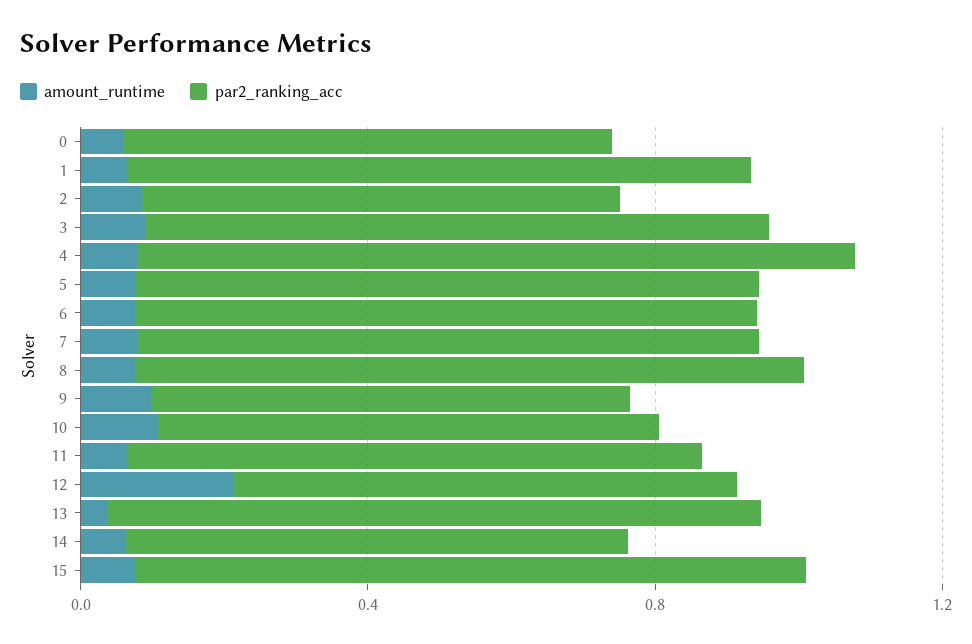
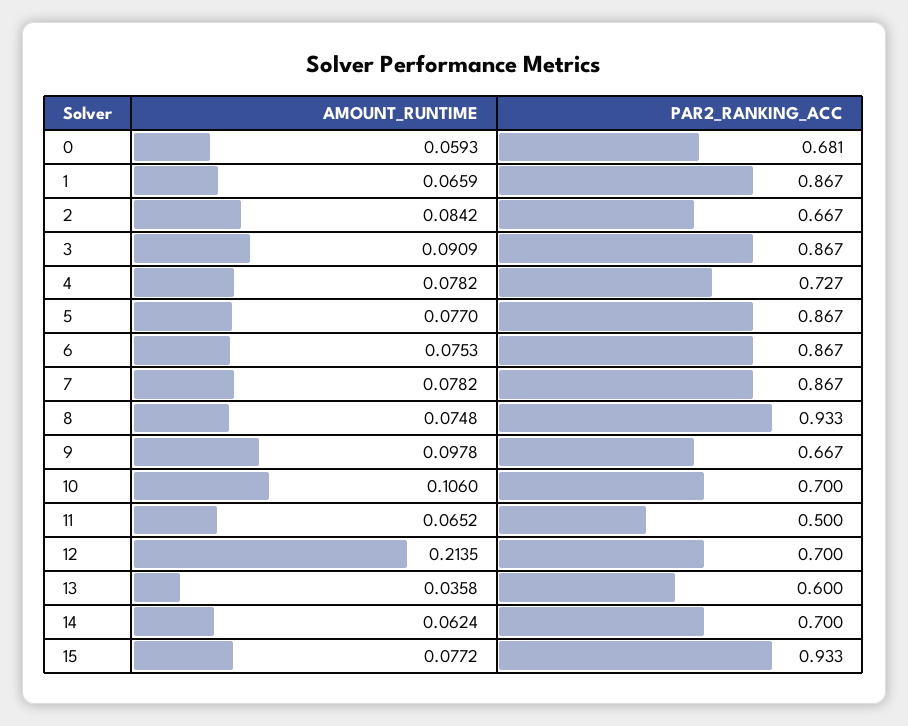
  {
    "amount_runtime": {
      "0": 0.0593,
      "1": 0.0659,
      "2": 0.0842,
      "3": 0.0909,
      "4": 0.0782,
      "5": 0.077,
      "6": 0.0753,
      "7": 0.0782,
      "8": 0.0748,
      "9": 0.0978,
      "10": 0.106,
      "11": 0.0652,
      "12": 0.2135,
      "13": 0.0358,
      "14": 0.0624,
      "15": 0.0772
    },
    "par2_ranking_acc": {
      "0": 0.681,
      "1": 0.867,
      "2": 0.667,
      "3": 0.867,
-     "4": 1,
+     "4": 0.727,
      "5": 0.867,
      "6": 0.867,
      "7": 0.867,
      "8": 0.933,
      "9": 0.667,
      "10": 0.7,
-     "11": 0.8,
+     "11": 0.5,
      "12": 0.7,
-     "13": 0.9,
+     "13": 0.6,
      "14": 0.7,
      "15": 0.933
    }
  }

